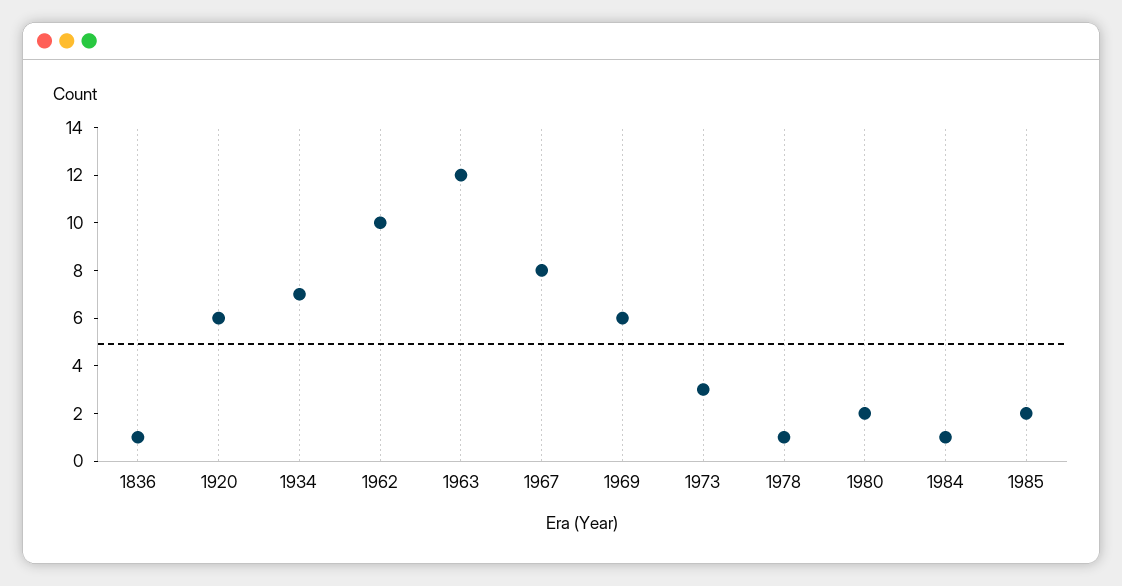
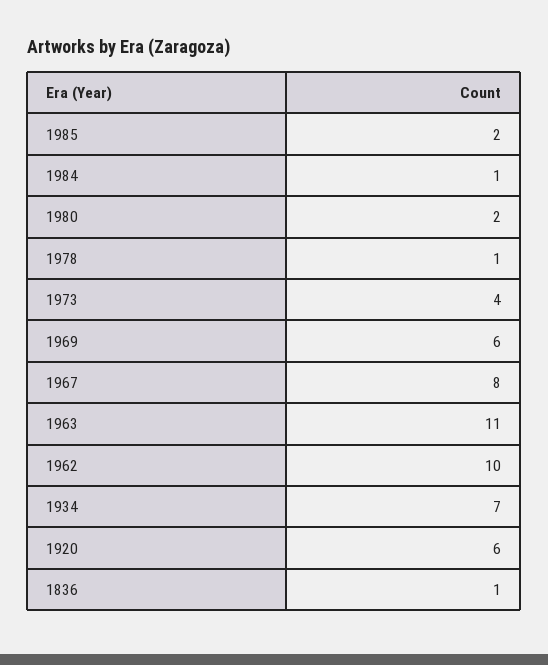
  {
    "1836": 1,
    "1920": 6,
    "1934": 7,
    "1962": 10,
-   "1963": 12,
+   "1963": 11,
    "1967": 8,
    "1969": 6,
-   "1973": 3,
+   "1973": 4,
    "1978": 1,
    "1980": 2,
    "1984": 1,
    "1985": 2
  }

